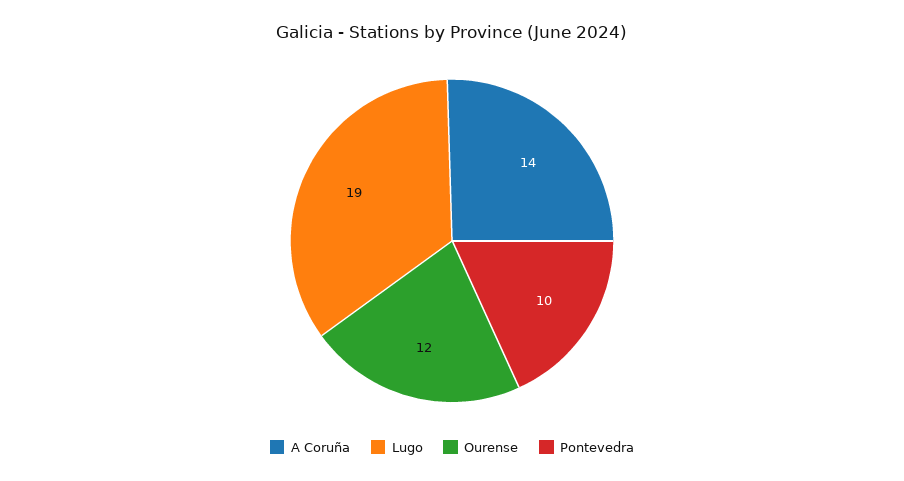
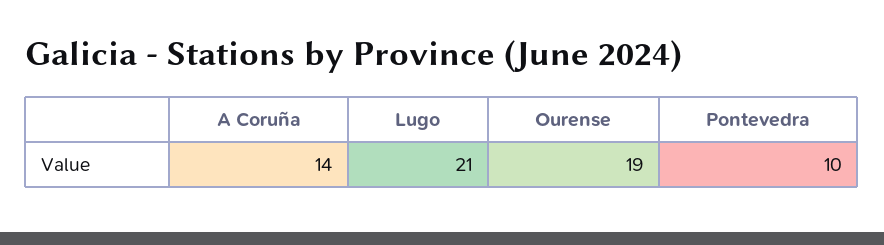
  {
    "A Coruña": 14,
-   "Lugo": 19,
+   "Lugo": 21,
-   "Ourense": 12,
+   "Ourense": 19,
    "Pontevedra": 10
  }

